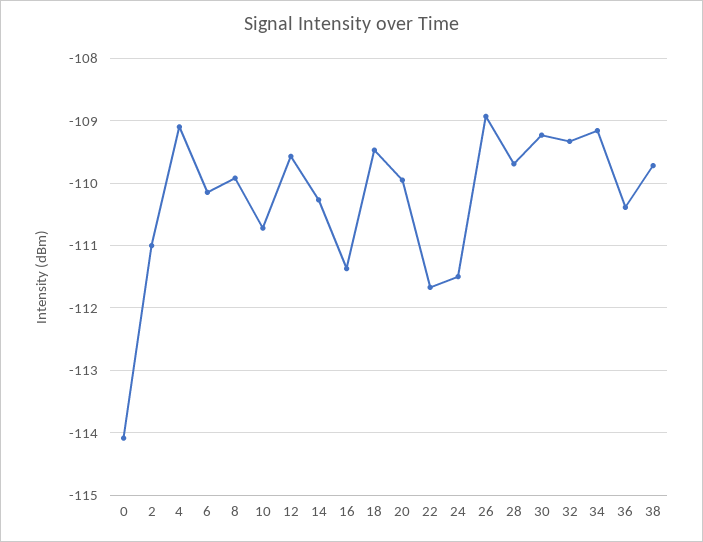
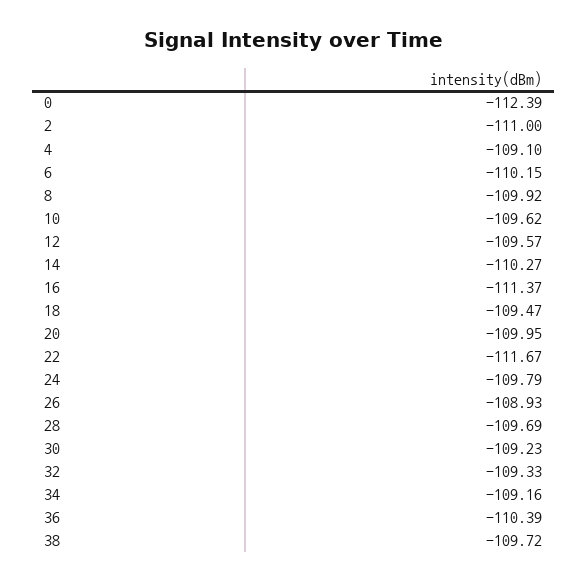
  {
-   "0": -114.1,
+   "0": -112.39,
    "2": -111,
    "4": -109.1,
    "6": -110.15,
    "8": -109.92,
-   "10": -110.7,
+   "10": -109.62,
    "12": -109.57,
    "14": -110.27,
    "16": -111.37,
    "18": -109.47,
    "20": -109.95,
    "22": -111.67,
-   "24": -111.5,
+   "24": -109.79,
    "26": -108.93,
    "28": -109.69,
    "30": -109.23,
    "32": -109.33,
    "34": -109.16,
    "36": -110.39,
    "38": -109.72
  }

